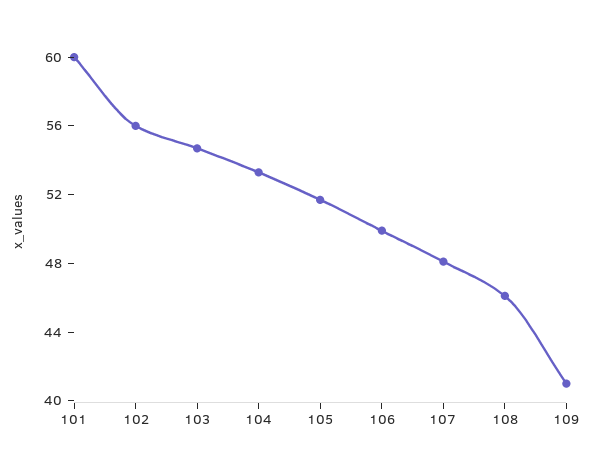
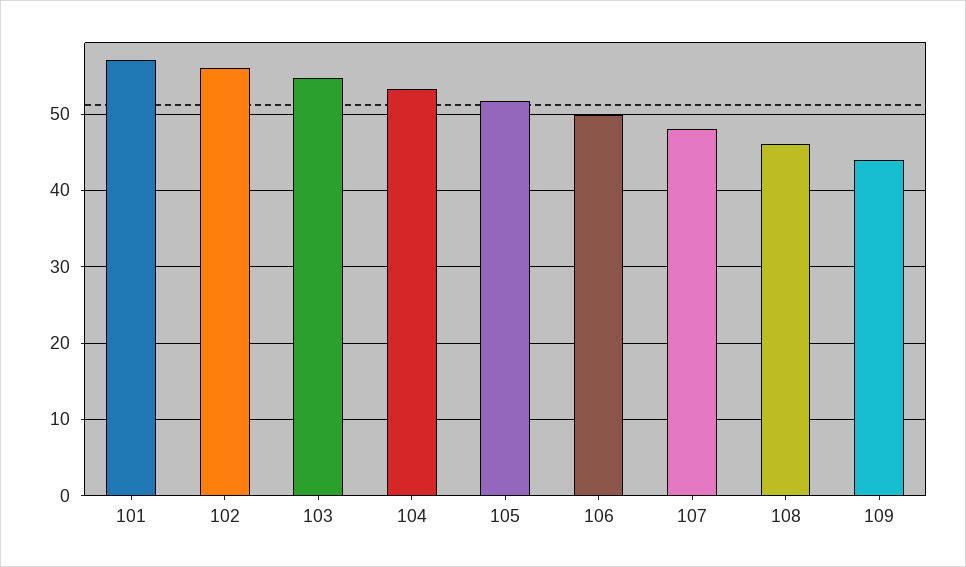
  {
-   "101": 60,
+   "101": 57,
    "102": 56,
    "103": 55,
    "104": 53,
    "105": 52,
    "106": 50,
    "107": 48,
    "108": 46,
-   "109": 41
+   "109": 44
  }

